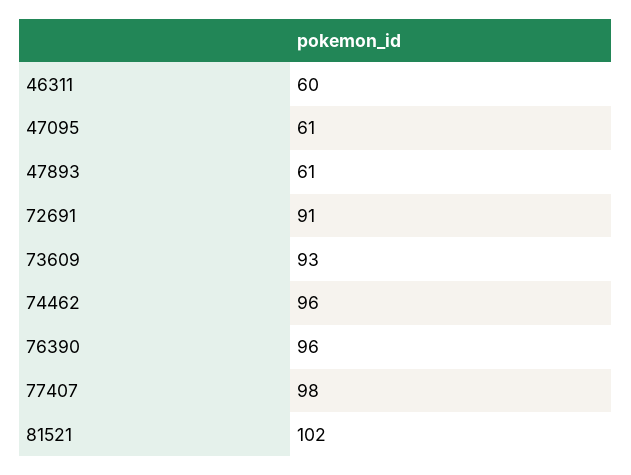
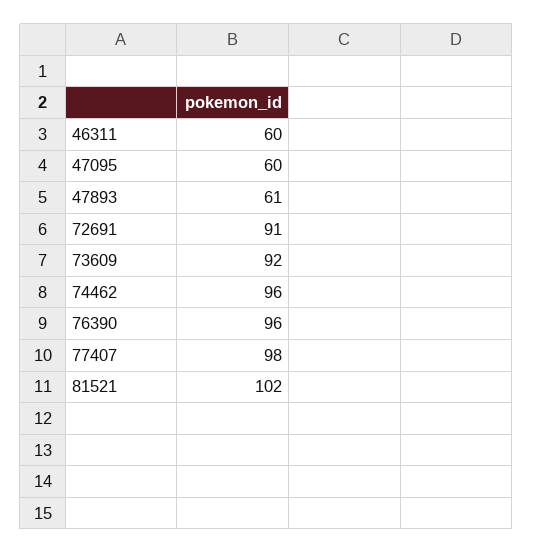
  {
    "46311": 60,
-   "47095": 61,
+   "47095": 60,
    "47893": 61,
    "72691": 91,
-   "73609": 93,
+   "73609": 92,
    "74462": 96,
    "76390": 96,
    "77407": 98,
    "81521": 102
  }

